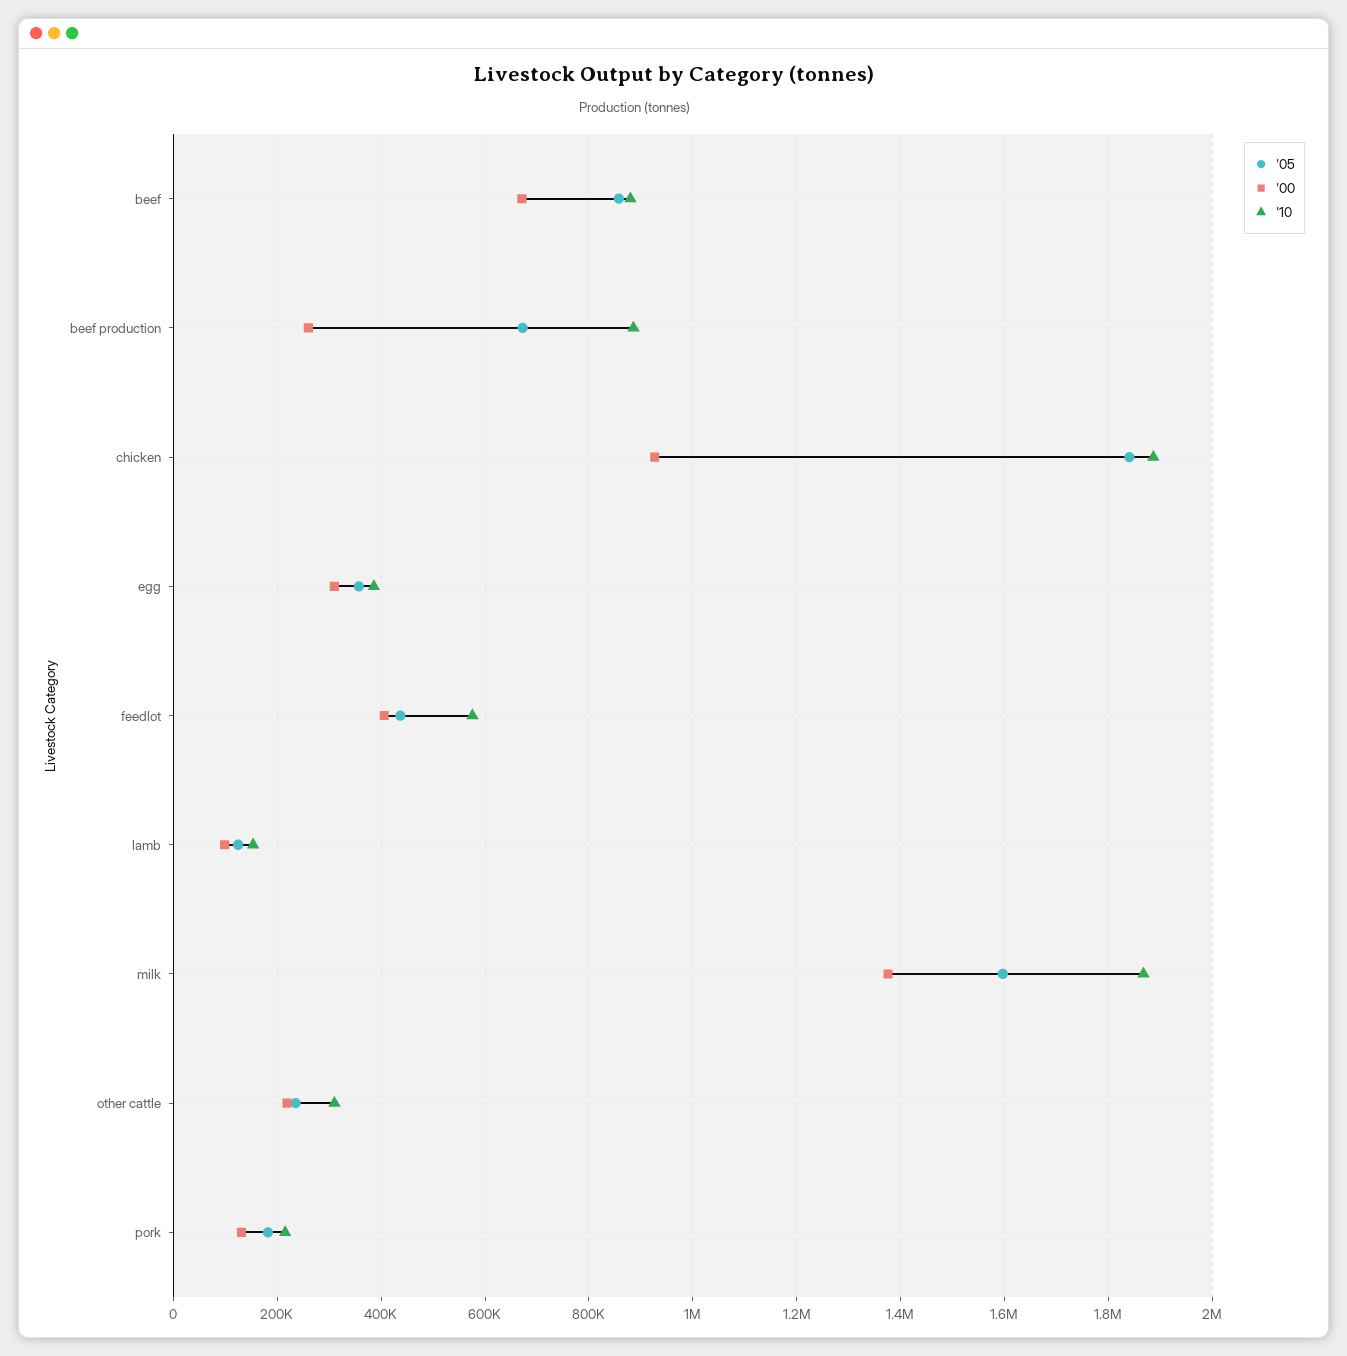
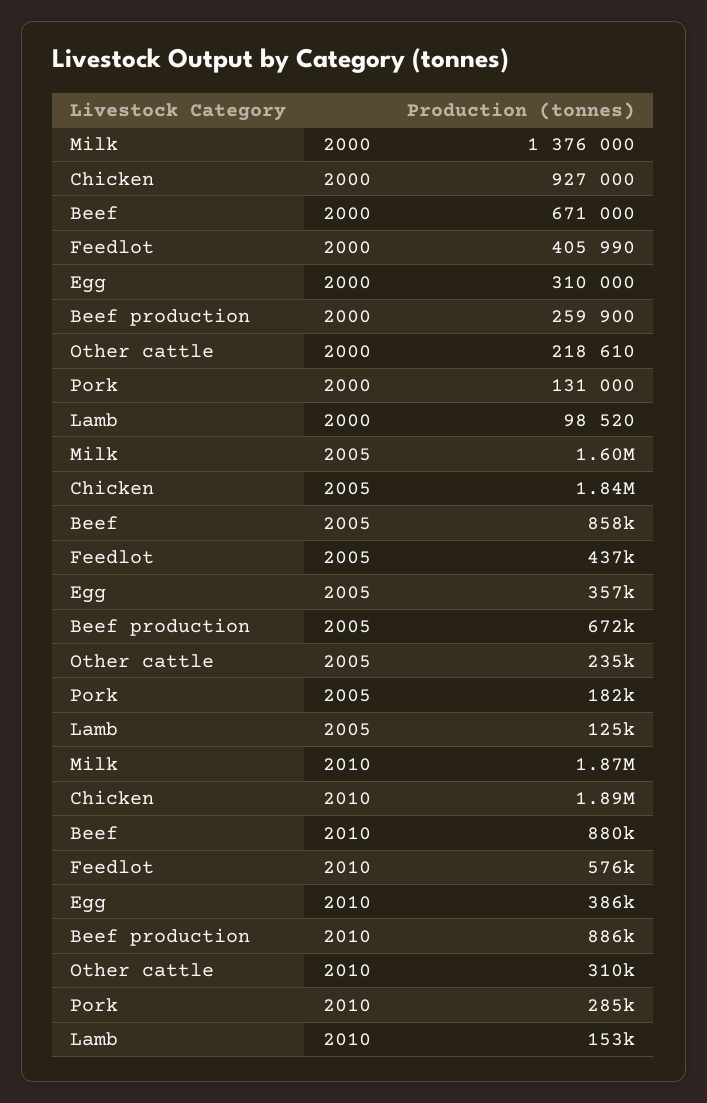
  {
    "'05": {
      "beef": 858000,
      "beef production": 672000,
      "chicken": 1840000,
      "egg": 357000,
      "feedlot": 437000,
      "lamb": 125000,
      "milk": 1600000,
      "other cattle": 235000,
      "pork": 182000
    },
    "'00": {
      "beef": 671000,
      "beef production": 259900,
      "chicken": 927000,
      "egg": 310000,
      "feedlot": 405990,
      "lamb": 98520,
      "milk": 1376000,
      "other cattle": 218610,
      "pork": 131000
    },
    "'10": {
      "beef": 880000,
      "beef production": 886000,
      "chicken": 1890000,
      "egg": 386000,
      "feedlot": 576000,
      "lamb": 153000,
      "milk": 1870000,
      "other cattle": 310000,
-     "pork": 220000
+     "pork": 285000
    }
  }

